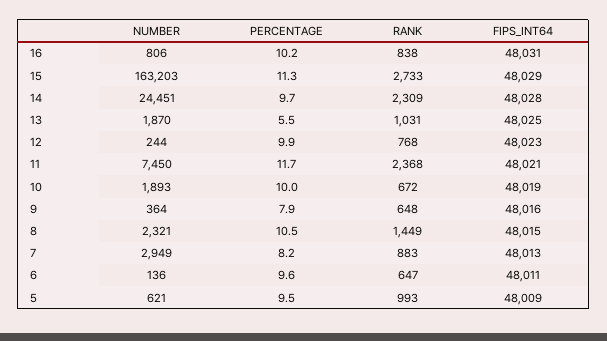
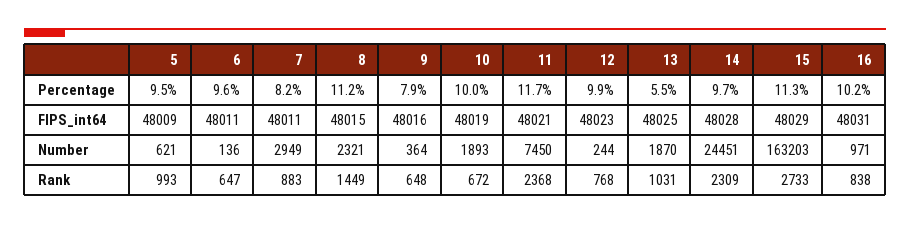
  {
    "NUMBER": {
-     "16": 806,
+     "16": 971,
      "15": 163203,
      "14": 24451,
      "13": 1870,
      "12": 244,
      "11": 7450,
      "10": 1893,
      "9": 364,
      "8": 2321,
      "7": 2949,
      "6": 136,
      "5": 621
    },
    "PERCENTAGE": {
      "16": 10.2,
      "15": 11.3,
      "14": 9.7,
      "13": 5.5,
      "12": 9.9,
      "11": 11.7,
      "10": 10,
      "9": 7.9,
-     "8": 10.5,
+     "8": 11.2,
      "7": 8.2,
      "6": 9.6,
      "5": 9.5
    },
    "RANK": {
      "16": 838,
      "15": 2733,
      "14": 2309,
      "13": 1031,
      "12": 768,
      "11": 2368,
      "10": 672,
      "9": 648,
      "8": 1449,
      "7": 883,
      "6": 647,
      "5": 993
    },
    "FIPS_INT64": {
      "16": 48031,
      "15": 48029,
      "14": 48028,
      "13": 48025,
      "12": 48023,
      "11": 48021,
      "10": 48019,
      "9": 48016,
      "8": 48015,
-     "7": 48013,
+     "7": 48011,
      "6": 48011,
      "5": 48009
    }
  }

